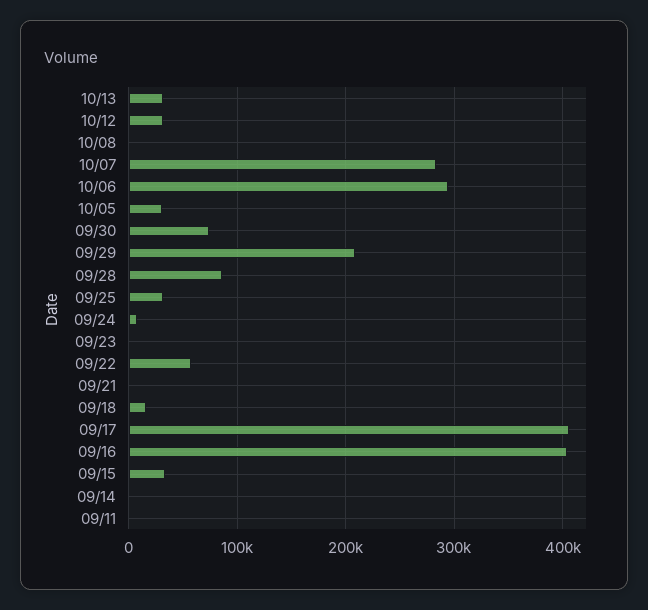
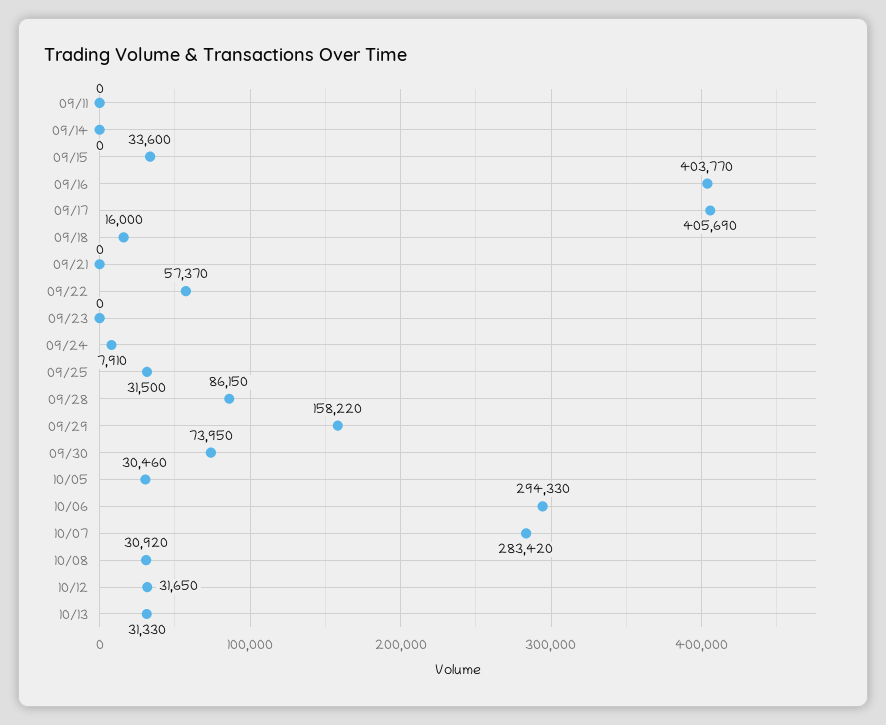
  {
    "10/13": 31330,
    "10/12": 31650,
-   "10/08": 0,
+   "10/08": 30920,
    "10/07": 283420,
    "10/06": 294330,
    "10/05": 30460,
    "09/30": 73950,
-   "09/29": 210000,
+   "09/29": 158220,
    "09/28": 86150,
    "09/25": 31500,
    "09/24": 7910,
    "09/23": 0,
    "09/22": 57370,
    "09/21": 0,
    "09/18": 16000,
    "09/17": 405690,
    "09/16": 403770,
    "09/15": 33600,
    "09/14": 0,
    "09/11": 0
  }

